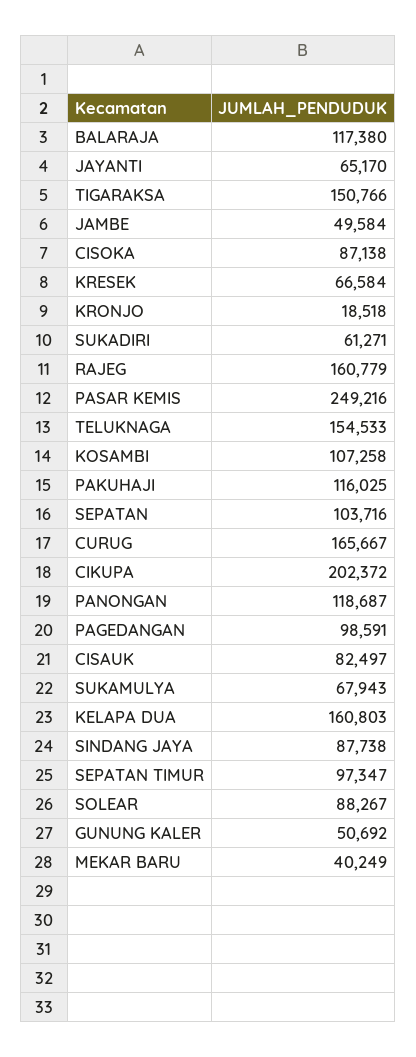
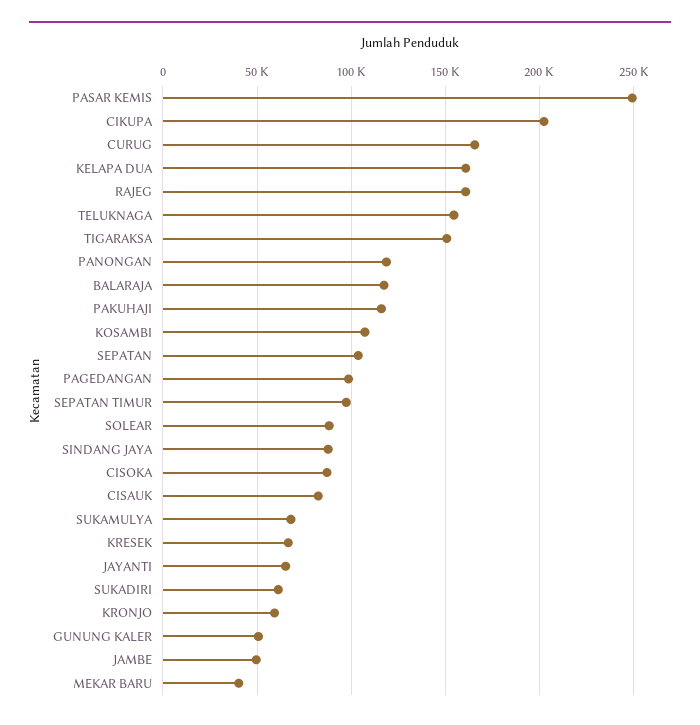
  {
    "BALARAJA": 117380,
    "JAYANTI": 65170,
    "TIGARAKSA": 150766,
    "JAMBE": 49584,
    "CISOKA": 87138,
    "KRESEK": 66584,
-   "KRONJO": 18518,
+   "KRONJO": 60000,
    "SUKADIRI": 61271,
    "RAJEG": 160779,
    "PASAR KEMIS": 249216,
    "TELUKNAGA": 154533,
    "KOSAMBI": 107258,
    "PAKUHAJI": 116025,
    "SEPATAN": 103716,
    "CURUG": 165667,
    "CIKUPA": 202372,
    "PANONGAN": 118687,
    "PAGEDANGAN": 98591,
    "CISAUK": 82497,
    "SUKAMULYA": 67943,
    "KELAPA DUA": 160803,
    "SINDANG JAYA": 87738,
    "SEPATAN TIMUR": 97347,
    "SOLEAR": 88267,
    "GUNUNG KALER": 50692,
    "MEKAR BARU": 40249
  }

